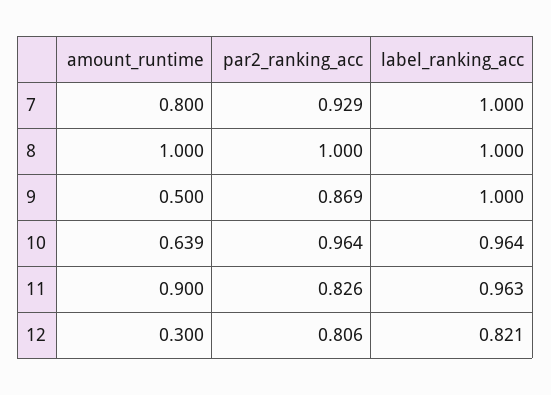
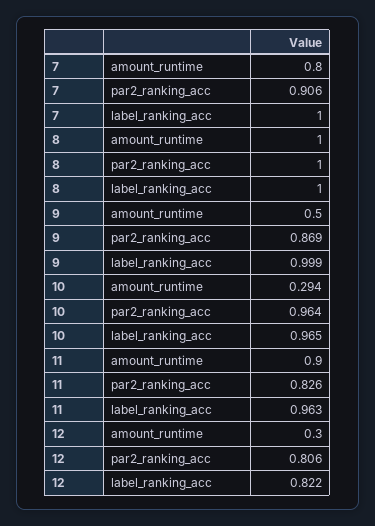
  {
    "amount_runtime": {
      "7": 0.8,
      "8": 1,
      "9": 0.5,
-     "10": 0.639,
+     "10": 0.294,
      "11": 0.9,
      "12": 0.3
    },
    "par2_ranking_acc": {
-     "7": 0.929,
+     "7": 0.906,
      "8": 1,
      "9": 0.869,
      "10": 0.964,
      "11": 0.826,
      "12": 0.806
    },
    "label_ranking_acc": {
      "7": 1,
      "8": 1,
-     "9": 1,
+     "9": 0.999,
-     "10": 0.964,
+     "10": 0.965,
      "11": 0.963,
-     "12": 0.821
+     "12": 0.822
    }
  }

